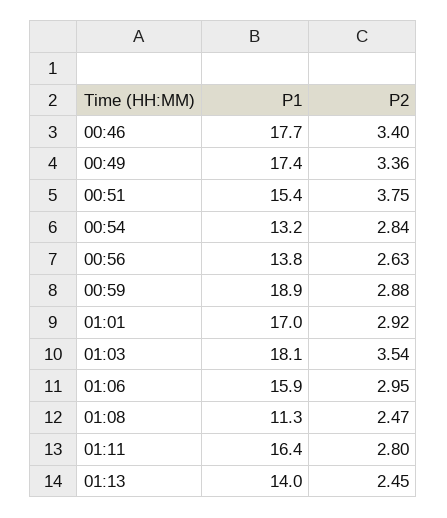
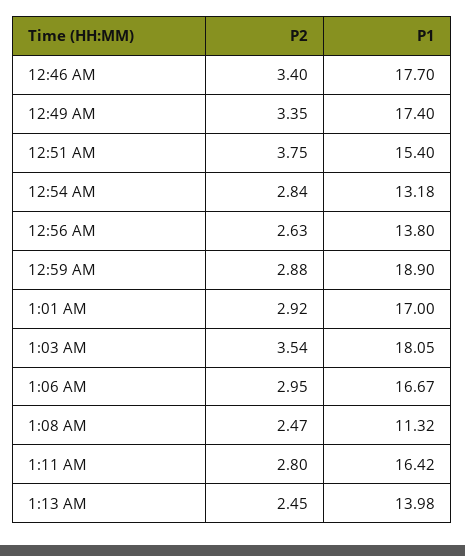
  {
    "P1": {
      "00:46": 17.7,
      "00:49": 17.4,
      "00:51": 15.4,
      "00:54": 13.18,
      "00:56": 13.8,
      "00:59": 18.9,
      "01:01": 17,
      "01:03": 18.05,
-     "01:06": 15.9,
+     "01:06": 16.67,
      "01:08": 11.32,
      "01:11": 16.42,
      "01:13": 13.98
    },
    "P2": {
      "00:46": 3.4,
-     "00:49": 3.36,
+     "00:49": 3.35,
      "00:51": 3.75,
      "00:54": 2.84,
      "00:56": 2.63,
      "00:59": 2.88,
      "01:01": 2.92,
      "01:03": 3.54,
      "01:06": 2.95,
      "01:08": 2.47,
      "01:11": 2.8,
      "01:13": 2.45
    }
  }

